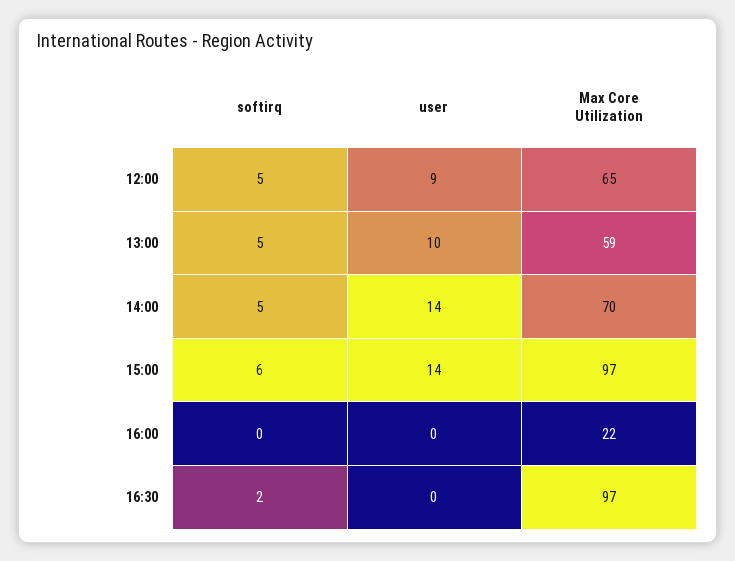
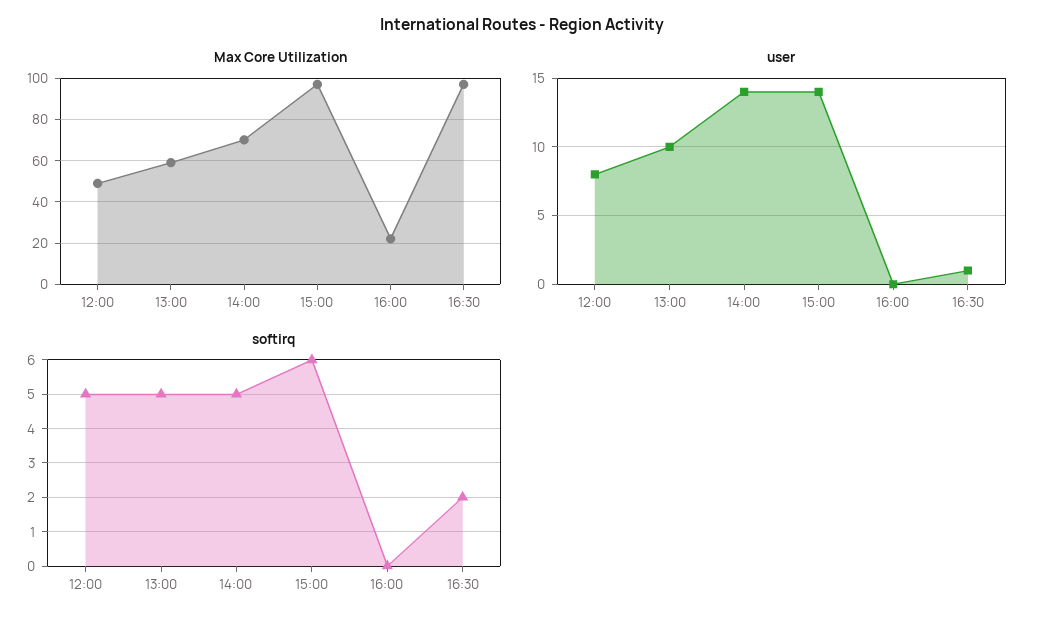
  {
    "softirq": {
      "12:00": 5,
      "13:00": 5,
      "14:00": 5,
      "15:00": 6,
      "16:00": 0,
      "16:30": 2
    },
    "user": {
-     "12:00": 9,
+     "12:00": 8,
      "13:00": 10,
      "14:00": 14,
      "15:00": 14,
      "16:00": 0,
-     "16:30": 0
+     "16:30": 1
    },
    "Max Core Utilization": {
-     "12:00": 65,
+     "12:00": 50,
      "13:00": 59,
      "14:00": 70,
      "15:00": 97,
      "16:00": 22,
      "16:30": 97
    }
  }

